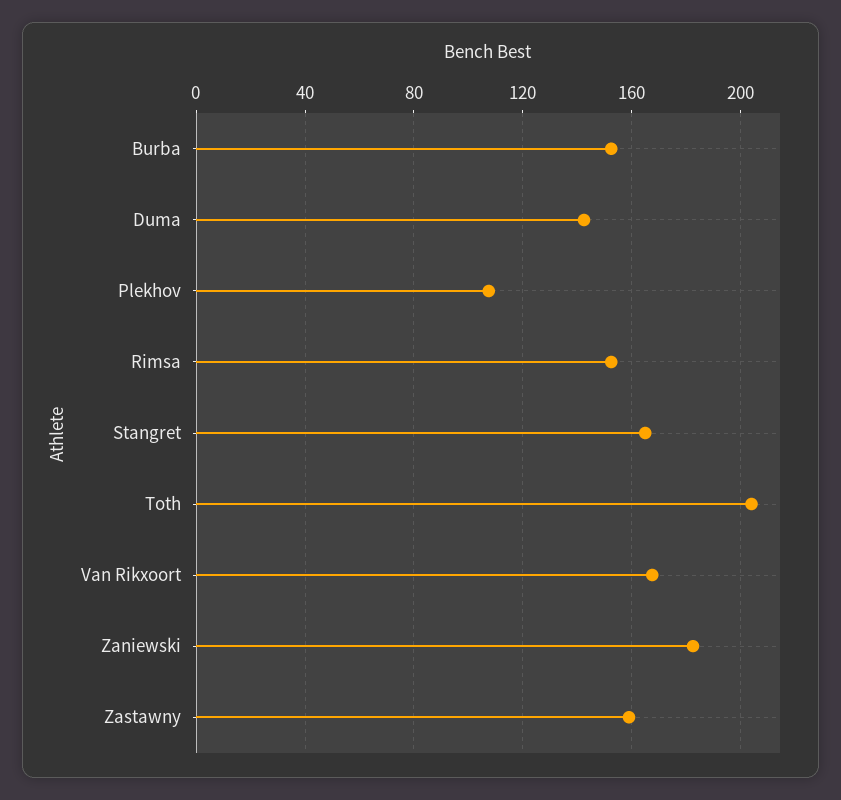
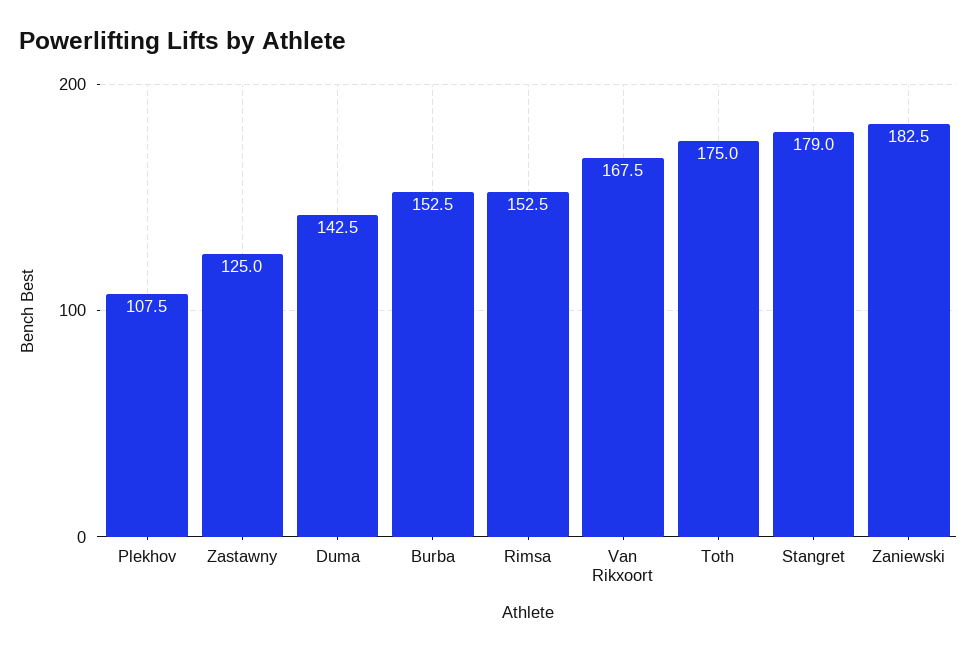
  {
    "Burba": 152.5,
    "Duma": 142.5,
    "Plekhov": 107.5,
    "Rimsa": 152.5,
-   "Stangret": 165,
+   "Stangret": 179,
-   "Toth": 205,
+   "Toth": 175,
    "Van Rikxoort": 167.5,
    "Zaniewski": 182.5,
-   "Zastawny": 160
+   "Zastawny": 125
  }

